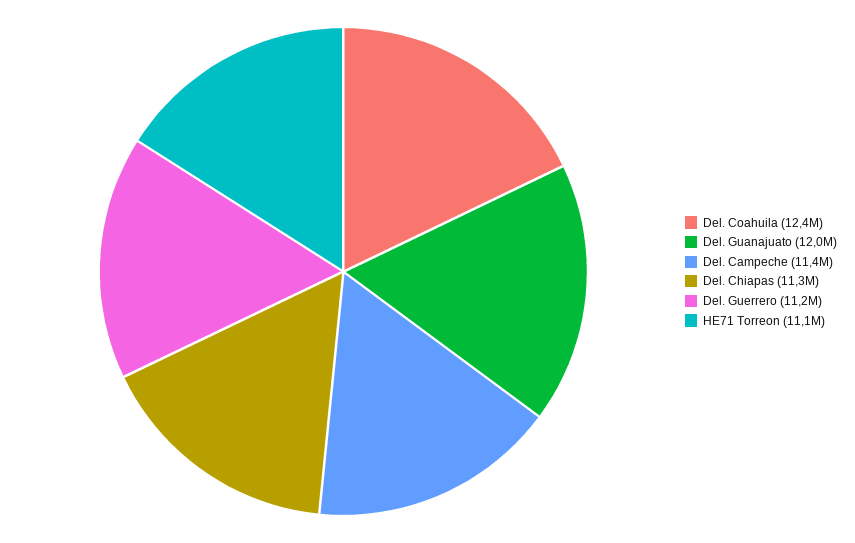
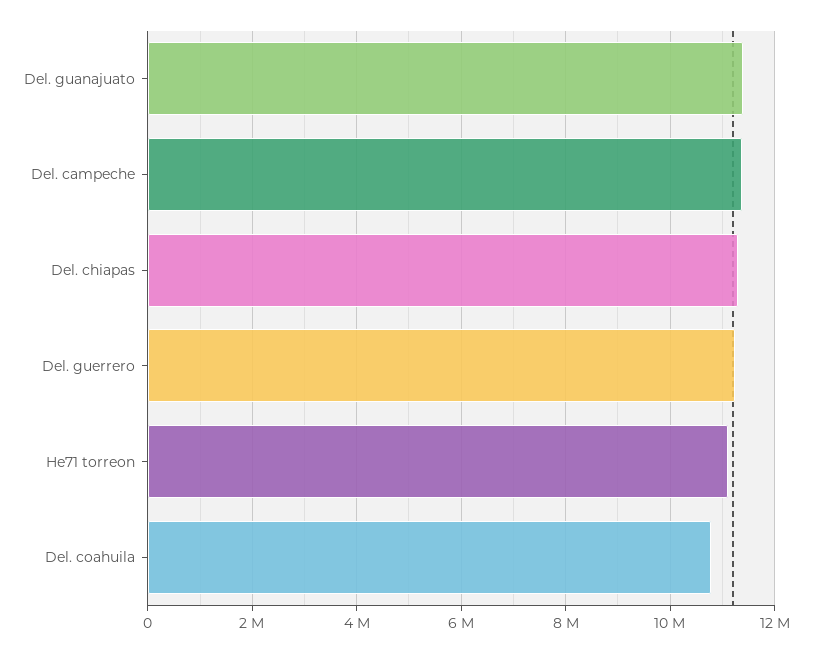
  {
-   "Del. Coahuila": 12400000,
+   "Del. Coahuila": 10800000,
-   "Del. Guanajuato": 12000000,
+   "Del. Guanajuato": 11400000,
    "Del. Campeche": 11400000,
    "Del. Chiapas": 11300000,
    "Del. Guerrero": 11200000,
    "HE71 Torreon": 11100000
  }

